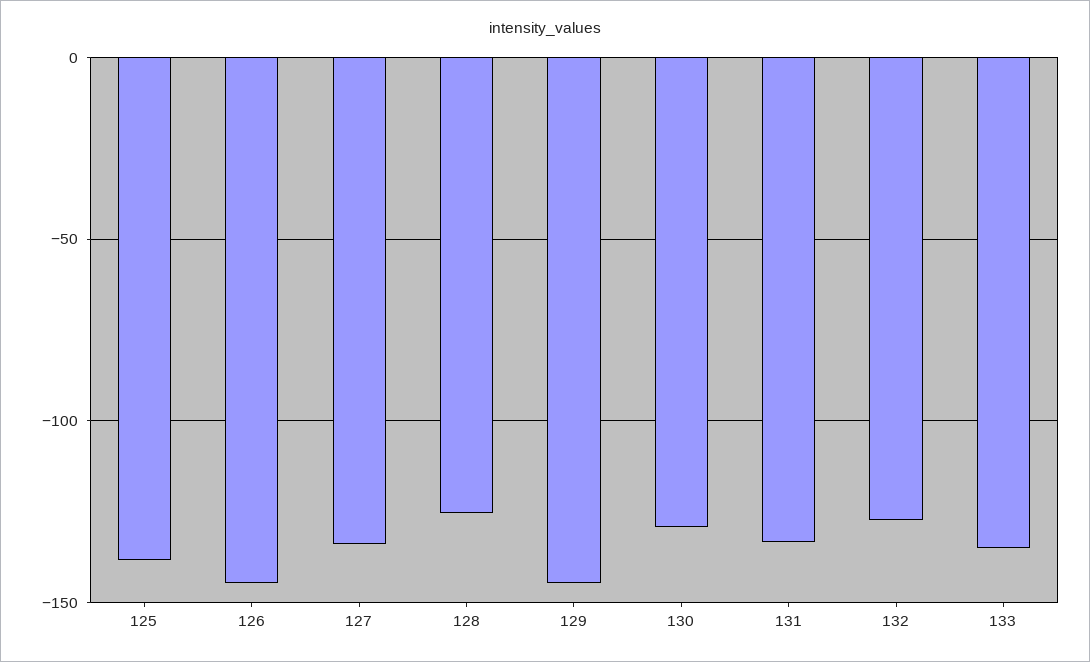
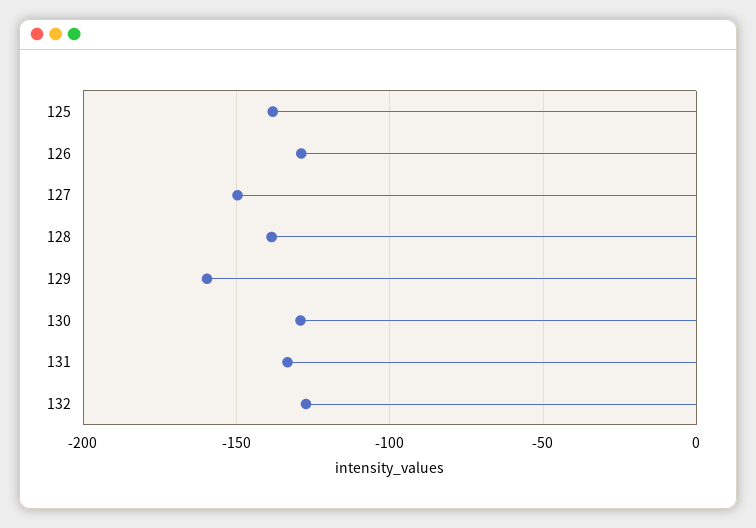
  {
    "125": -140,
-   "126": -145,
+   "126": -130,
-   "127": -135,
+   "127": -150,
-   "128": -125,
+   "128": -140,
-   "129": -145,
+   "129": -160,
    "130": -130,
    "131": -135,
-   "132": -125,
+   "132": -125
-   "133": -135
  }

